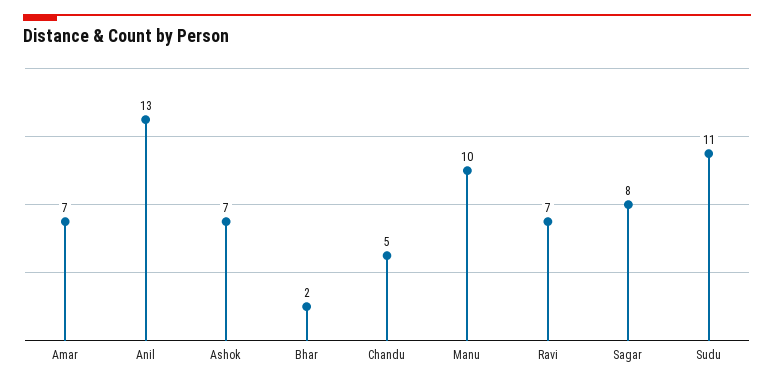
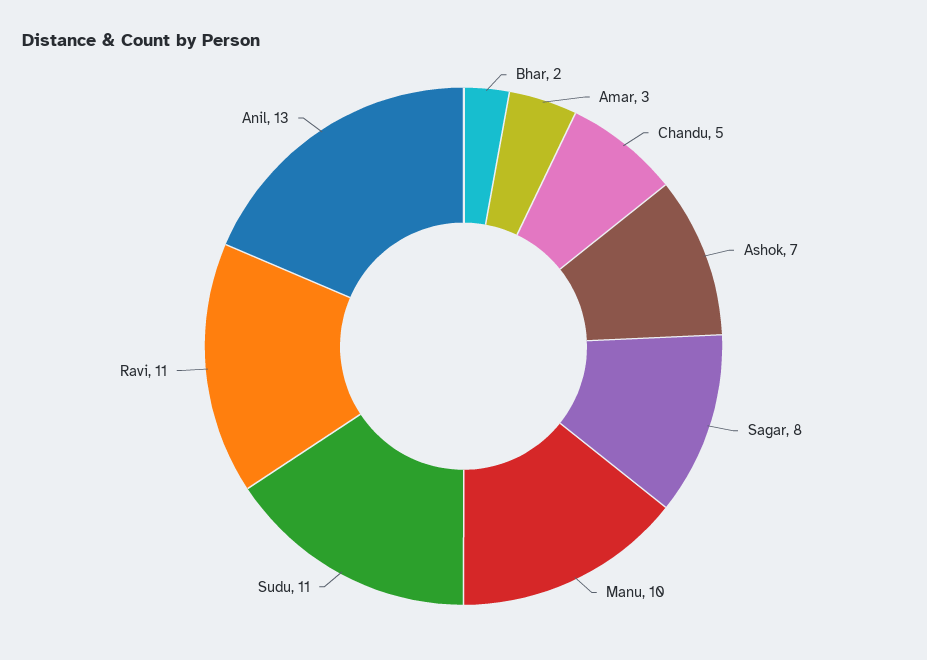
  {
-   "Amar": 7,
+   "Amar": 3,
    "Anil": 13,
    "Ashok": 7,
    "Bhar": 2,
    "Chandu": 5,
    "Manu": 10,
-   "Ravi": 7,
+   "Ravi": 11,
    "Sagar": 8,
    "Sudu": 11
  }

